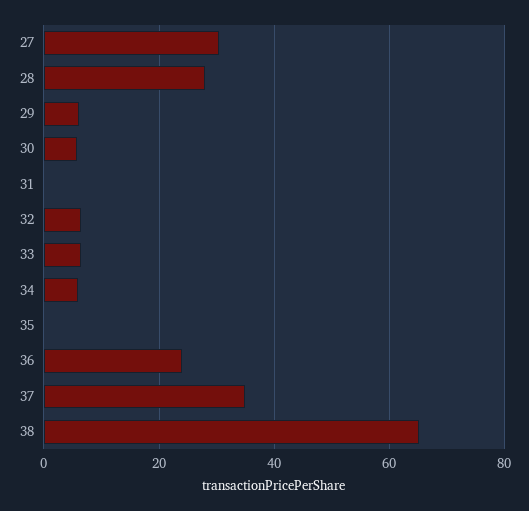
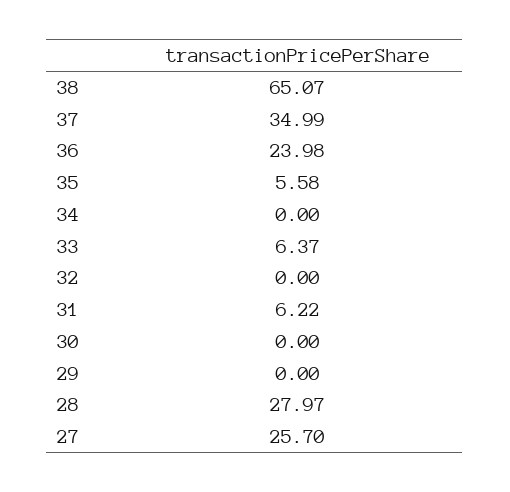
  {
-   "27": 30,
+   "27": 25.7,
    "28": 27.97,
-   "29": 6,
+   "29": 0,
-   "30": 6,
+   "30": 0,
-   "31": 0,
+   "31": 6.22,
-   "32": 6,
+   "32": 0,
    "33": 6.37,
-   "34": 6,
+   "34": 0,
-   "35": 0,
+   "35": 5.58,
    "36": 23.98,
    "37": 34.99,
    "38": 65.07
  }

